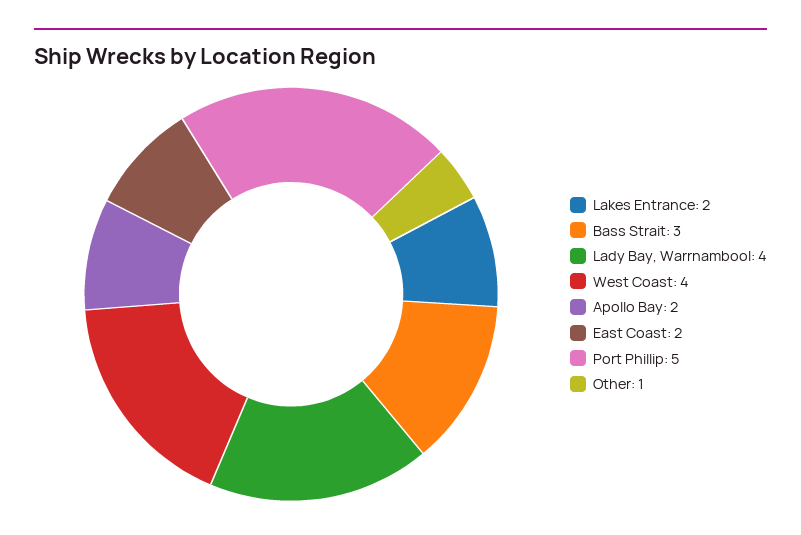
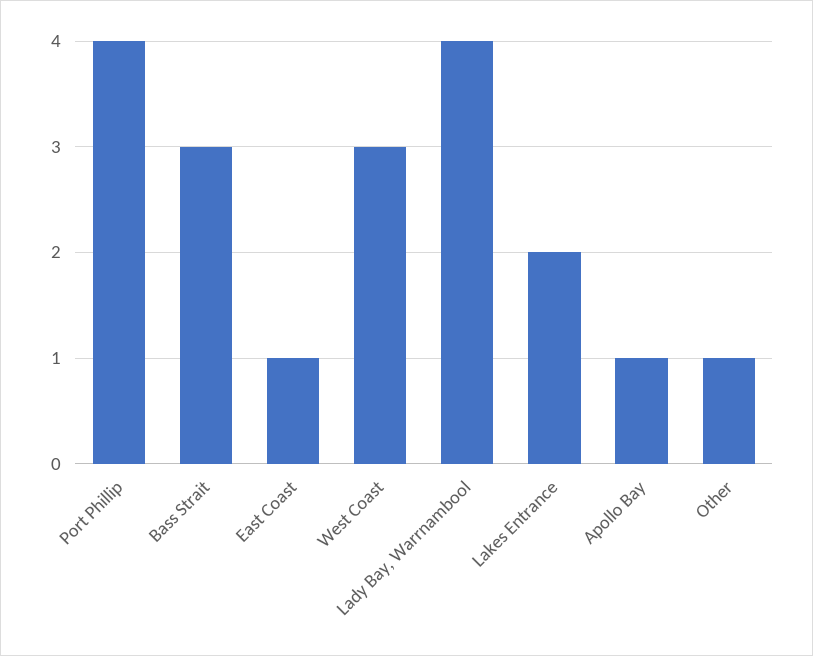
  {
    "Lakes Entrance": 2,
    "Bass Strait": 3,
    "Lady Bay, Warrnambool": 4,
-   "West Coast": 4,
+   "West Coast": 3,
-   "Apollo Bay": 2,
+   "Apollo Bay": 1,
-   "East Coast": 2,
+   "East Coast": 1,
-   "Port Phillip": 5,
+   "Port Phillip": 4,
    "Other": 1
  }

